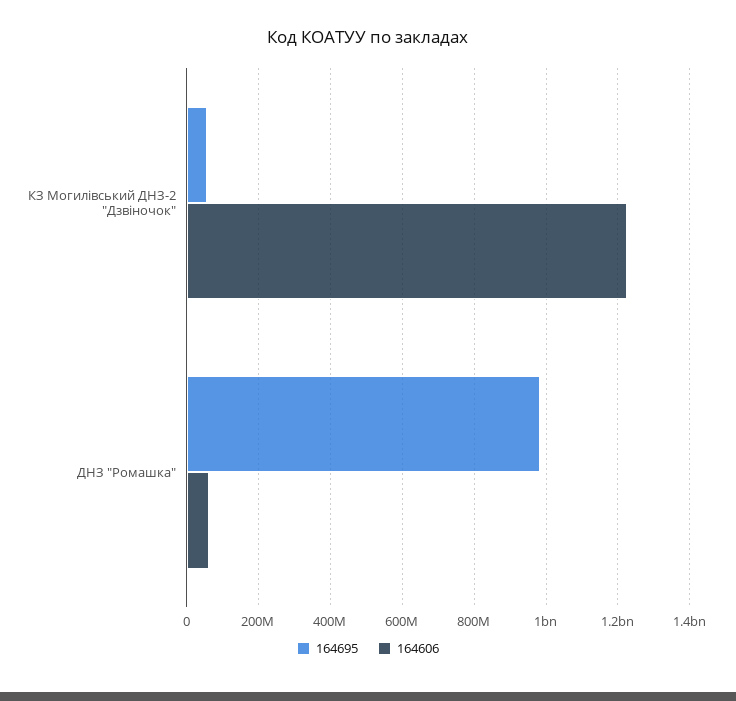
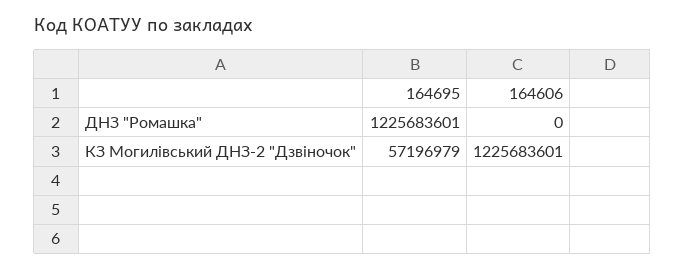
  {
    "164695": {
      "КЗ Могилівський ДНЗ-2 \"Дзвіночок\"": 57196979,
-     "ДНЗ \"Ромашка\"": 980000000
+     "ДНЗ \"Ромашка\"": 1225683601
    },
    "164606": {
      "КЗ Могилівський ДНЗ-2 \"Дзвіночок\"": 1225683601,
-     "ДНЗ \"Ромашка\"": 60000000
+     "ДНЗ \"Ромашка\"": 0
    }
  }

